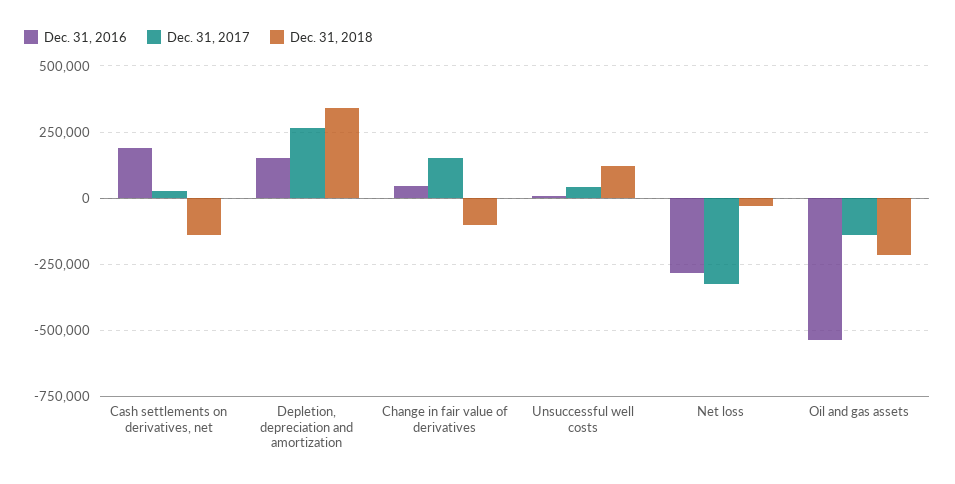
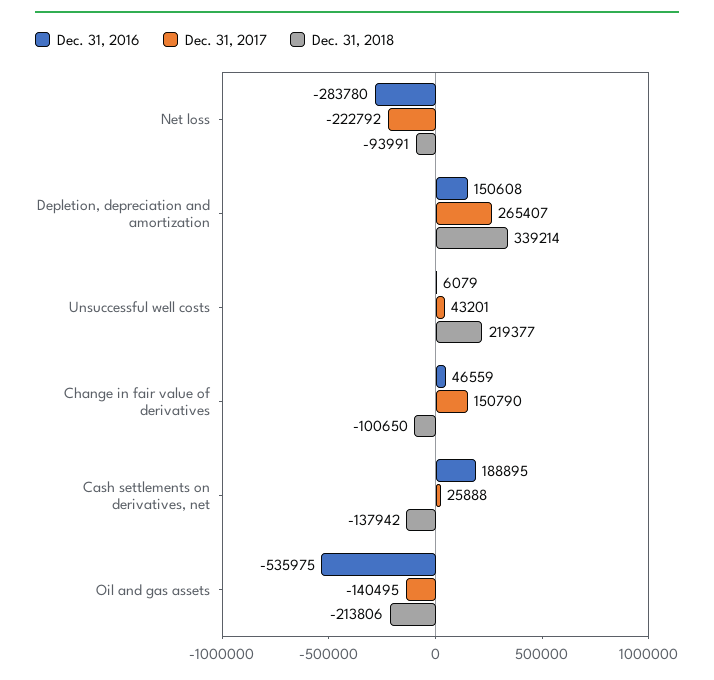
  {
    "Dec. 31, 2016": {
      "Cash settlements on derivatives, net": 188895,
      "Depletion, depreciation and amortization": 150608,
      "Change in fair value of derivatives": 46559,
      "Unsuccessful well costs": 6079,
      "Net loss": -283780,
      "Oil and gas assets": -535975
    },
    "Dec. 31, 2017": {
      "Cash settlements on derivatives, net": 25888,
      "Depletion, depreciation and amortization": 265407,
      "Change in fair value of derivatives": 150790,
      "Unsuccessful well costs": 43201,
-     "Net loss": -325000,
+     "Net loss": -222792,
      "Oil and gas assets": -140495
    },
    "Dec. 31, 2018": {
      "Cash settlements on derivatives, net": -137942,
      "Depletion, depreciation and amortization": 339214,
      "Change in fair value of derivatives": -100650,
-     "Unsuccessful well costs": 125000,
+     "Unsuccessful well costs": 219377,
-     "Net loss": -25000,
+     "Net loss": -93991,
      "Oil and gas assets": -213806
    }
  }

